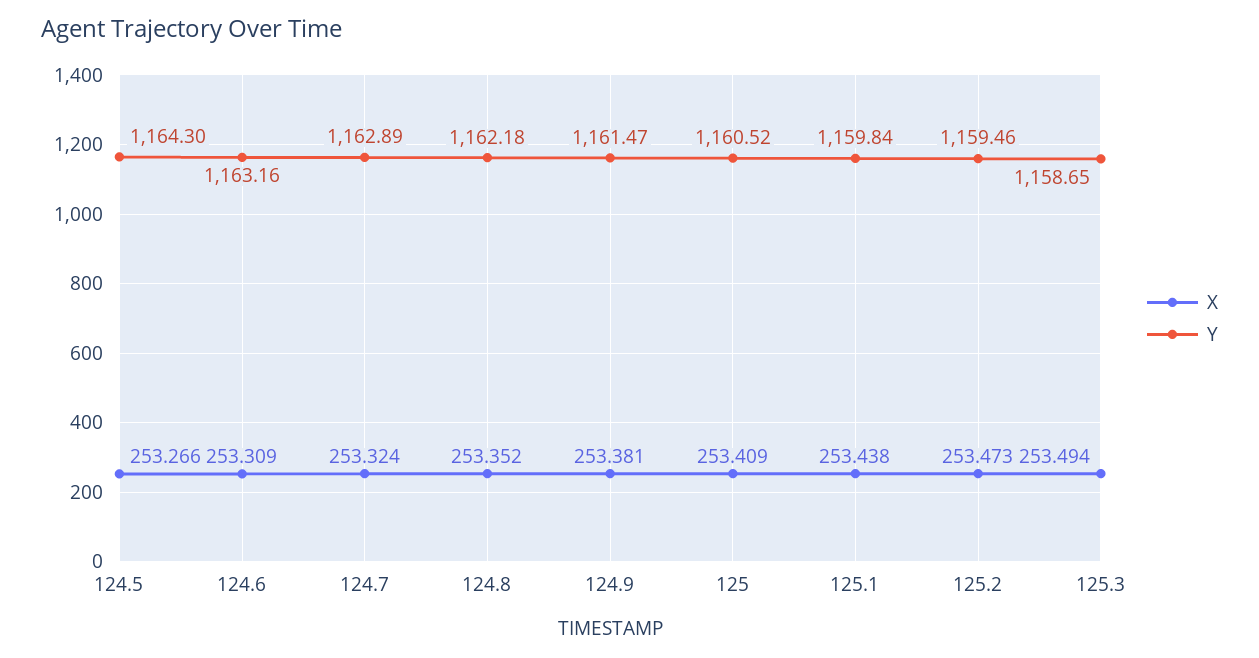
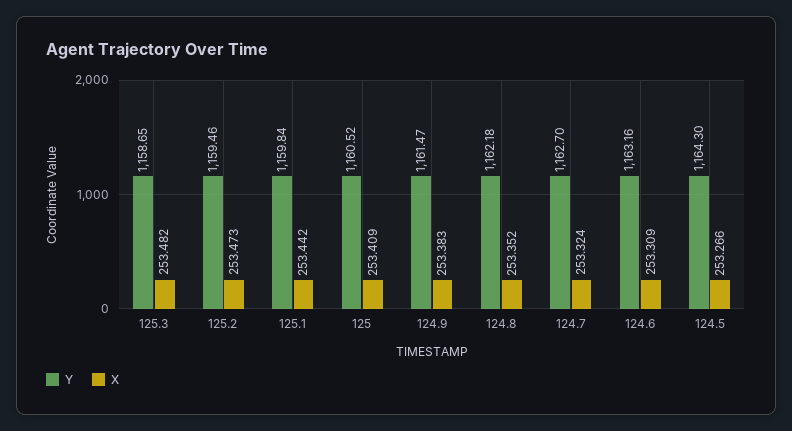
  {
    "X": {
      "124.5": 253.266,
      "124.6": 253.309,
      "124.7": 253.324,
      "124.8": 253.352,
-     "124.9": 253.381,
+     "124.9": 253.383,
      "125": 253.409,
-     "125.1": 253.438,
+     "125.1": 253.442,
      "125.2": 253.473,
-     "125.3": 253.494
+     "125.3": 253.482
    },
    "Y": {
      "124.5": 1164.3,
      "124.6": 1163.16,
-     "124.7": 1162.89,
+     "124.7": 1162.7,
      "124.8": 1162.18,
      "124.9": 1161.47,
      "125": 1160.52,
      "125.1": 1159.84,
      "125.2": 1159.46,
      "125.3": 1158.65
    }
  }

